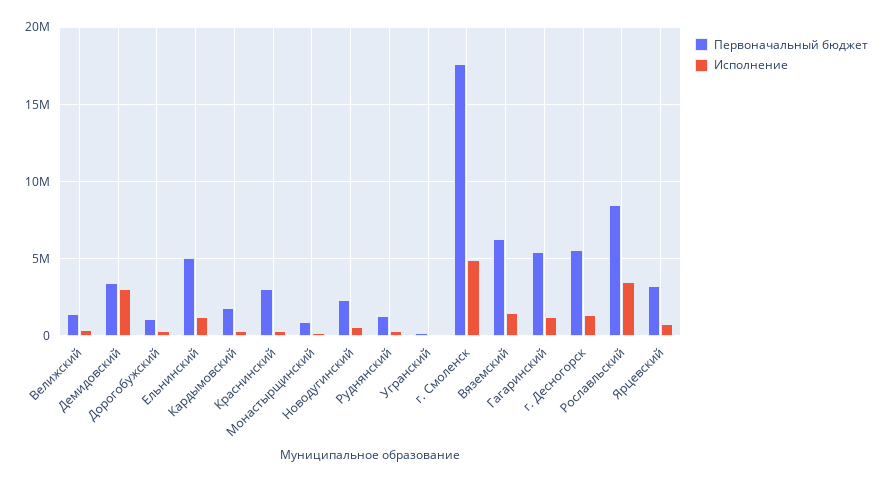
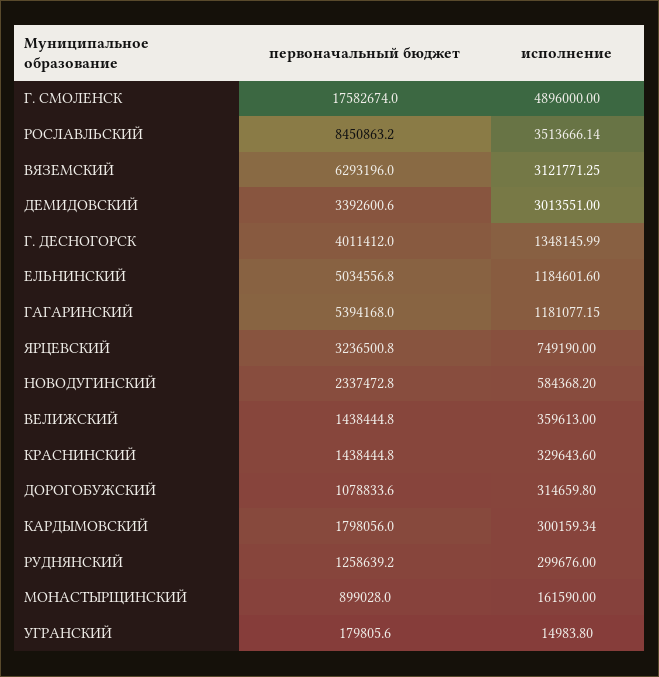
  {
    "Первоначальный бюджет": {
      "Велижский": 1438444.8,
      "Демидовский": 3392600.6,
      "Дорогобужский": 1078833.6,
      "Ельнинский": 5034556.8,
      "Кардымовский": 1798056,
-     "Краснинский": 3000000,
+     "Краснинский": 1438444.8,
      "Монастырщинский": 899028,
      "Новодугинский": 2337472.8,
      "Руднянский": 1258639.2,
      "Угранский": 179805.6,
      "г. Смоленск": 17582674,
      "Вяземский": 6293196,
      "Гагаринский": 5394168,
-     "г. Десногорск": 5500000,
+     "г. Десногорск": 4011412,
      "Рославльский": 8450863.2,
      "Ярцевский": 3236500.8
    },
    "Исполнение": {
      "Велижский": 359613,
      "Демидовский": 3013551,
      "Дорогобужский": 314659.8,
      "Ельнинский": 1184601.6,
      "Кардымовский": 300159.34,
      "Краснинский": 329643.6,
      "Монастырщинский": 161590,
      "Новодугинский": 584368.2,
      "Руднянский": 299676,
      "Угранский": 14983.8,
      "г. Смоленск": 4896000,
-     "Вяземский": 1500000,
+     "Вяземский": 3121771.25,
      "Гагаринский": 1181077.15,
      "г. Десногорск": 1348145.99,
      "Рославльский": 3513666.14,
      "Ярцевский": 749190
    }
  }

